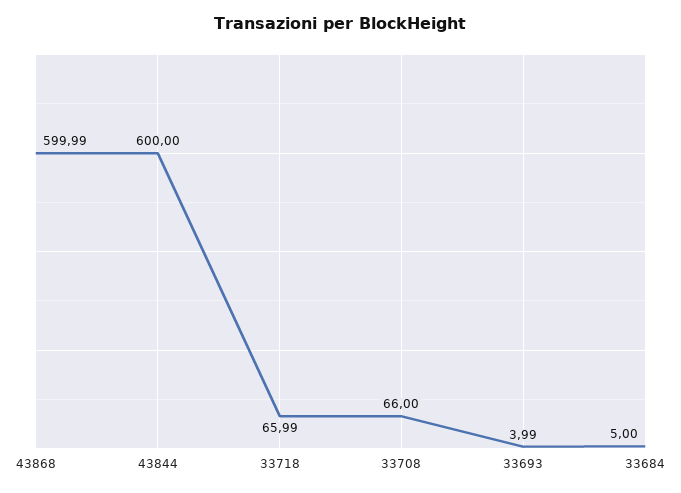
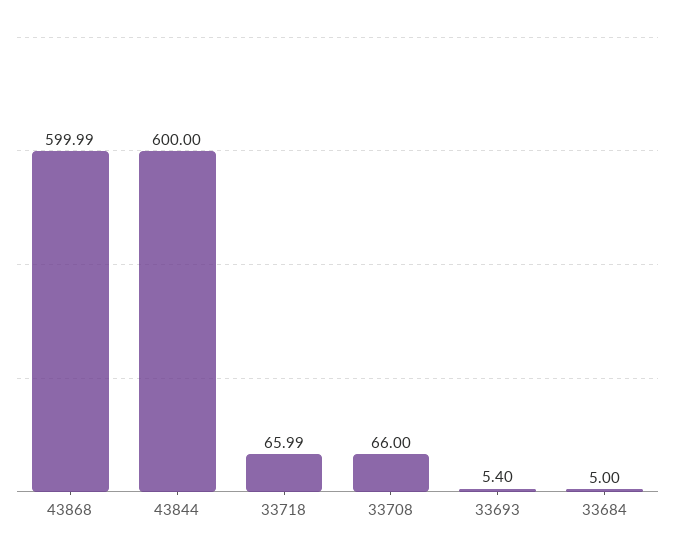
  {
    "43868": 599.99,
    "43844": 600,
    "33718": 65.99,
    "33708": 66,
-   "33693": 3.99,
+   "33693": 5.4,
    "33684": 5
  }

